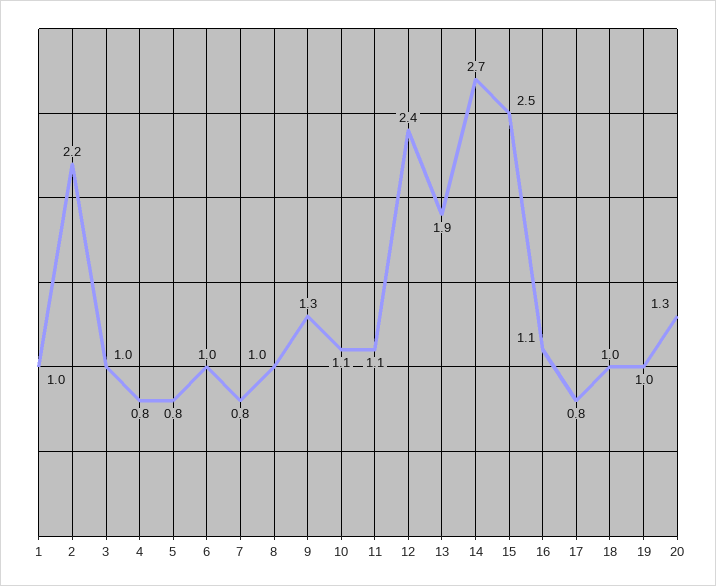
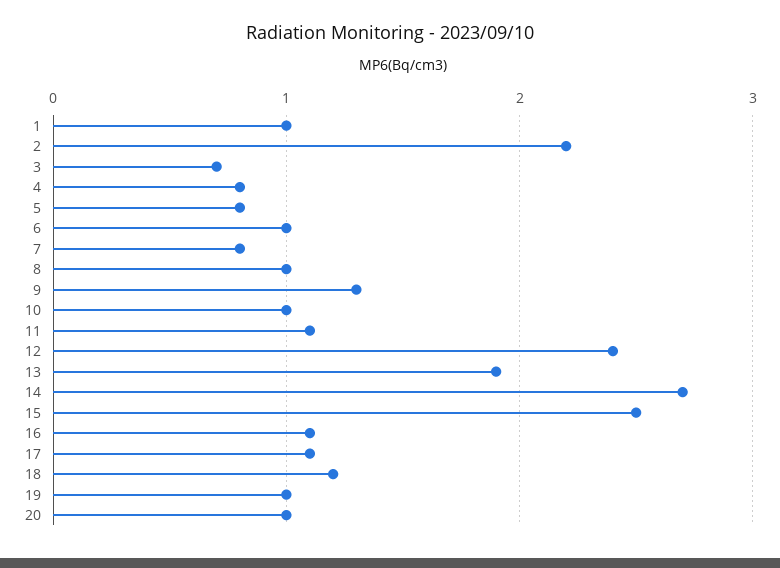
  {
    "1": 1,
    "2": 2.2,
-   "3": 1,
+   "3": 0.7,
    "4": 0.8,
    "5": 0.8,
    "6": 1,
    "7": 0.8,
    "8": 1,
    "9": 1.3,
-   "10": 1.1,
+   "10": 1,
    "11": 1.1,
    "12": 2.4,
    "13": 1.9,
    "14": 2.7,
    "15": 2.5,
    "16": 1.1,
-   "17": 0.8,
+   "17": 1.1,
-   "18": 1,
+   "18": 1.2,
    "19": 1,
-   "20": 1.3
+   "20": 1
  }

